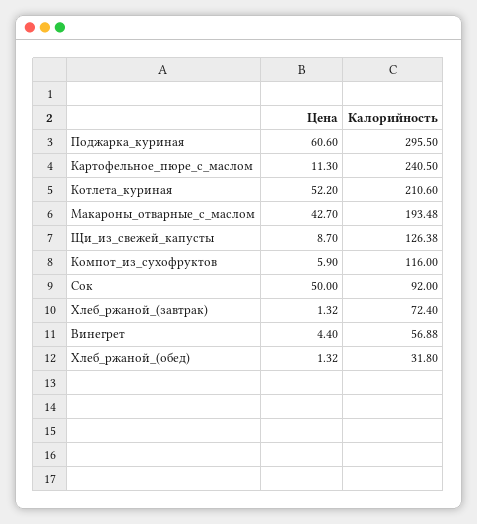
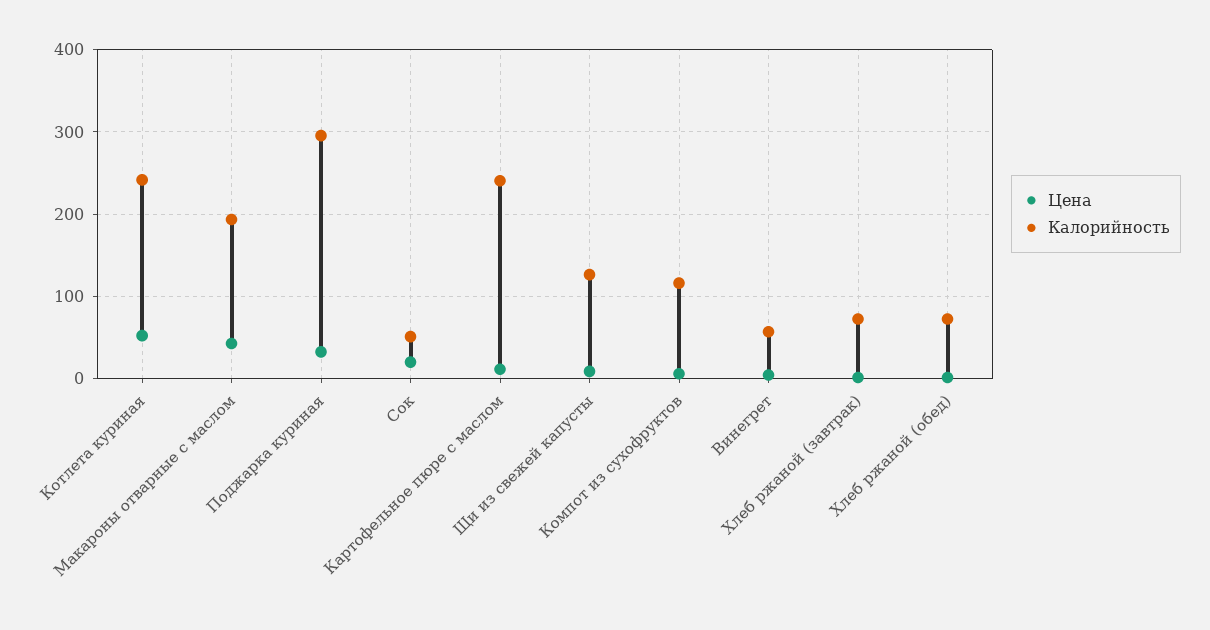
  {
    "Цена": {
-     "Поджарка_куриная": 60.6,
+     "Поджарка_куриная": 30,
      "Картофельное_пюре_с_маслом": 11.3,
      "Котлета_куриная": 52.2,
      "Макароны_отварные_с_маслом": 42.7,
      "Щи_из_свежей_капусты": 8.7,
      "Компот_из_сухофруктов": 5.9,
-     "Сок": 50,
+     "Сок": 20,
      "Хлеб_ржаной_(завтрак)": 1.32,
      "Винегрет": 4.4,
      "Хлеб_ржаной_(обед)": 1.32
    },
    "Калорийность": {
      "Поджарка_куриная": 295.5,
      "Картофельное_пюре_с_маслом": 240.5,
-     "Котлета_куриная": 210.6,
+     "Котлета_куриная": 240,
      "Макароны_отварные_с_маслом": 193.48,
      "Щи_из_свежей_капусты": 126.38,
      "Компот_из_сухофруктов": 116,
-     "Сок": 92,
+     "Сок": 50,
      "Хлеб_ржаной_(завтрак)": 72.4,
      "Винегрет": 56.88,
-     "Хлеб_ржаной_(обед)": 31.8
+     "Хлеб_ржаной_(обед)": 70
    }
  }

